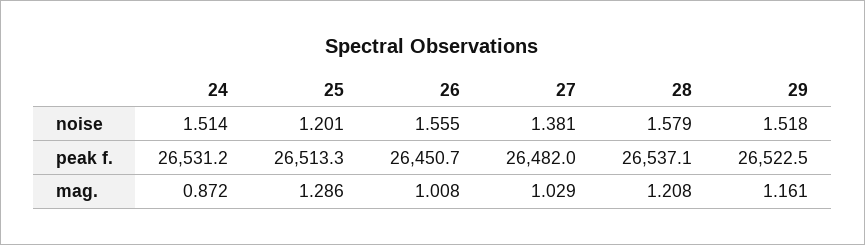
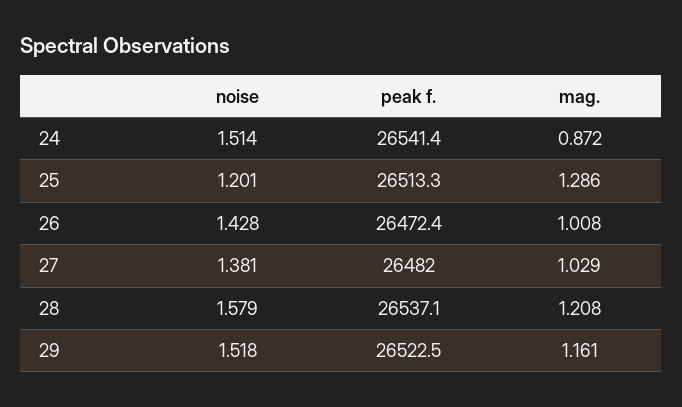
  {
    "24": {
      "noise": 1.514,
-     "peak f.": 26531.2,
+     "peak f.": 26541.4,
      "mag.": 0.872
    },
    "25": {
      "noise": 1.201,
      "peak f.": 26513.3,
      "mag.": 1.286
    },
    "26": {
-     "noise": 1.555,
+     "noise": 1.428,
-     "peak f.": 26450.7,
+     "peak f.": 26472.4,
      "mag.": 1.008
    },
    "27": {
      "noise": 1.381,
      "peak f.": 26482,
      "mag.": 1.029
    },
    "28": {
      "noise": 1.579,
      "peak f.": 26537.1,
      "mag.": 1.208
    },
    "29": {
      "noise": 1.518,
      "peak f.": 26522.5,
      "mag.": 1.161
    }
  }

